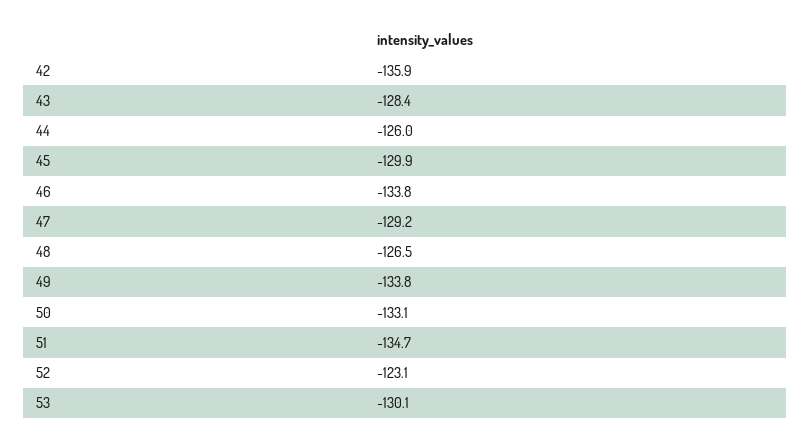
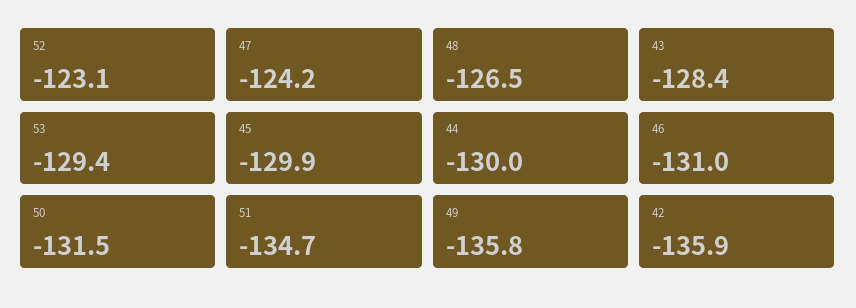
  {
    "42": -135.9,
    "43": -128.4,
-   "44": -126,
+   "44": -130,
    "45": -129.9,
-   "46": -133.8,
+   "46": -131,
-   "47": -129.2,
+   "47": -124.2,
    "48": -126.5,
-   "49": -133.8,
+   "49": -135.8,
-   "50": -133.1,
+   "50": -131.5,
    "51": -134.7,
    "52": -123.1,
-   "53": -130.1
+   "53": -129.4
  }

